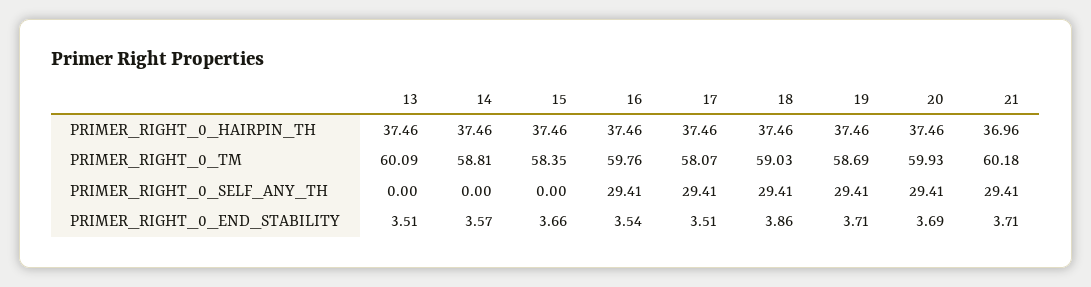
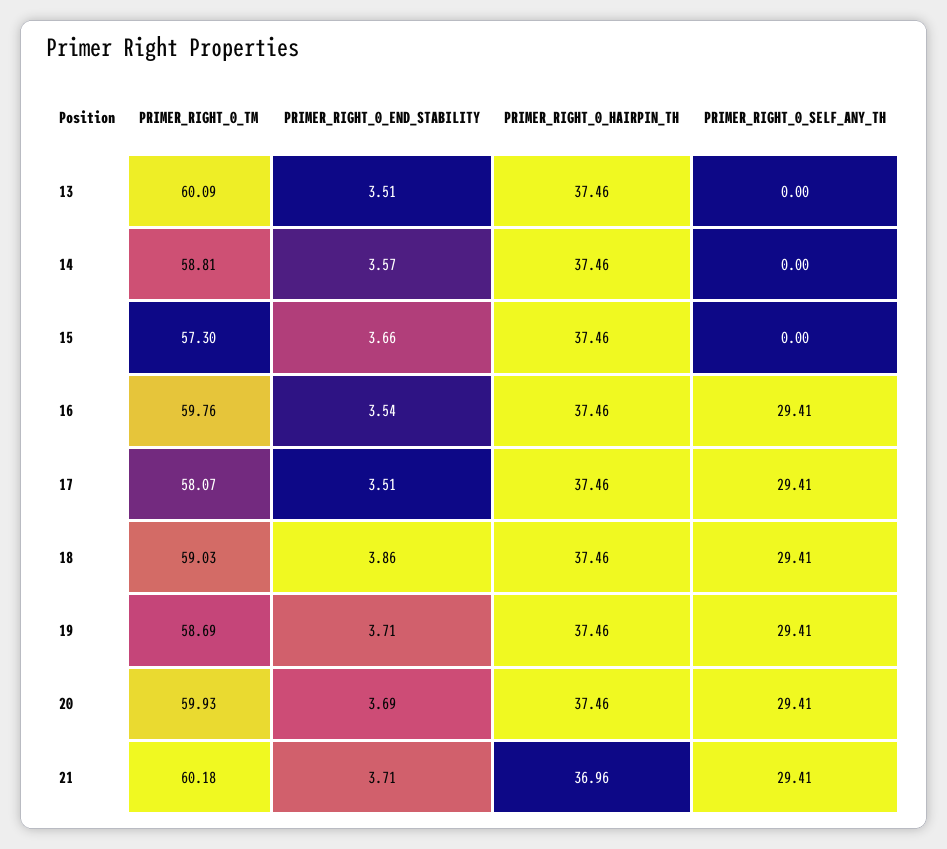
  {
    "13": {
      "PRIMER_RIGHT_0_HAIRPIN_TH": 37.46,
      "PRIMER_RIGHT_0_TM": 60.09,
      "PRIMER_RIGHT_0_SELF_ANY_TH": 0,
      "PRIMER_RIGHT_0_END_STABILITY": 3.51
    },
    "14": {
      "PRIMER_RIGHT_0_HAIRPIN_TH": 37.46,
      "PRIMER_RIGHT_0_TM": 58.81,
      "PRIMER_RIGHT_0_SELF_ANY_TH": 0,
      "PRIMER_RIGHT_0_END_STABILITY": 3.57
    },
    "15": {
      "PRIMER_RIGHT_0_HAIRPIN_TH": 37.46,
-     "PRIMER_RIGHT_0_TM": 58.35,
+     "PRIMER_RIGHT_0_TM": 57.3,
      "PRIMER_RIGHT_0_SELF_ANY_TH": 0,
      "PRIMER_RIGHT_0_END_STABILITY": 3.66
    },
    "16": {
      "PRIMER_RIGHT_0_HAIRPIN_TH": 37.46,
      "PRIMER_RIGHT_0_TM": 59.76,
      "PRIMER_RIGHT_0_SELF_ANY_TH": 29.41,
      "PRIMER_RIGHT_0_END_STABILITY": 3.54
    },
    "17": {
      "PRIMER_RIGHT_0_HAIRPIN_TH": 37.46,
      "PRIMER_RIGHT_0_TM": 58.07,
      "PRIMER_RIGHT_0_SELF_ANY_TH": 29.41,
      "PRIMER_RIGHT_0_END_STABILITY": 3.51
    },
    "18": {
      "PRIMER_RIGHT_0_HAIRPIN_TH": 37.46,
      "PRIMER_RIGHT_0_TM": 59.03,
      "PRIMER_RIGHT_0_SELF_ANY_TH": 29.41,
      "PRIMER_RIGHT_0_END_STABILITY": 3.86
    },
    "19": {
      "PRIMER_RIGHT_0_HAIRPIN_TH": 37.46,
      "PRIMER_RIGHT_0_TM": 58.69,
      "PRIMER_RIGHT_0_SELF_ANY_TH": 29.41,
      "PRIMER_RIGHT_0_END_STABILITY": 3.71
    },
    "20": {
      "PRIMER_RIGHT_0_HAIRPIN_TH": 37.46,
      "PRIMER_RIGHT_0_TM": 59.93,
      "PRIMER_RIGHT_0_SELF_ANY_TH": 29.41,
      "PRIMER_RIGHT_0_END_STABILITY": 3.69
    },
    "21": {
      "PRIMER_RIGHT_0_HAIRPIN_TH": 36.96,
      "PRIMER_RIGHT_0_TM": 60.18,
      "PRIMER_RIGHT_0_SELF_ANY_TH": 29.41,
      "PRIMER_RIGHT_0_END_STABILITY": 3.71
    }
  }

